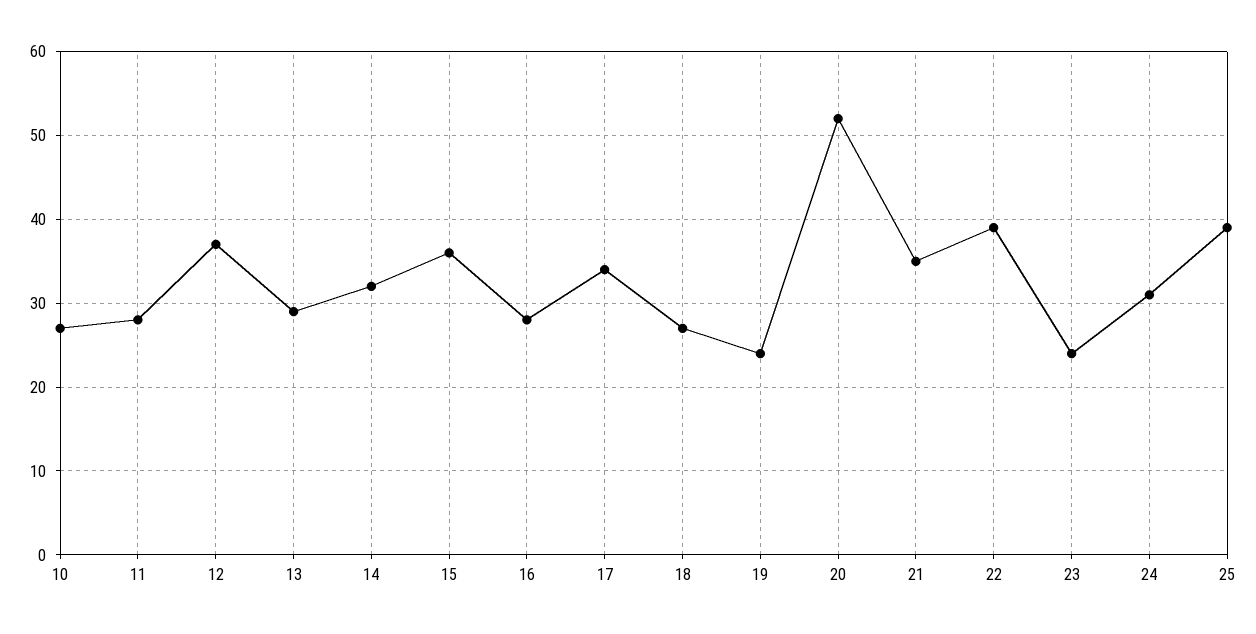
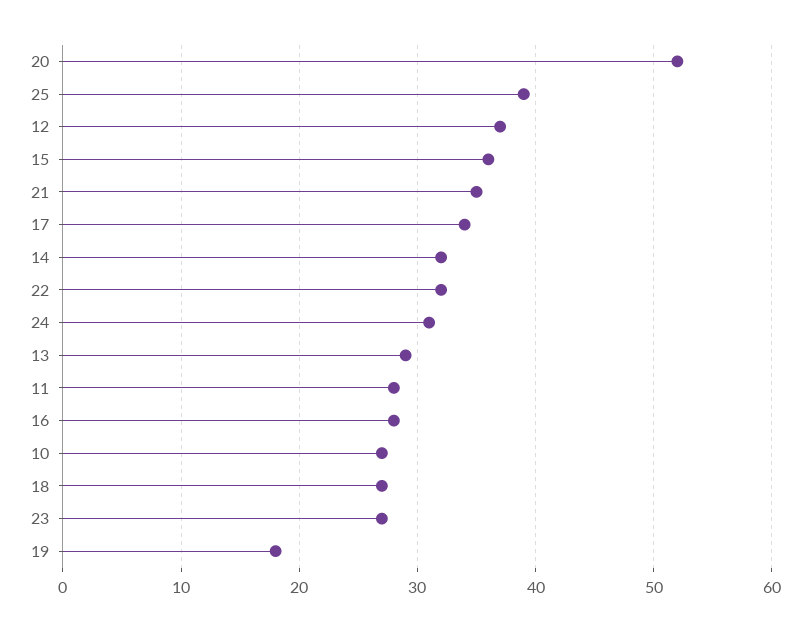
  {
    "10": 27,
    "11": 28,
    "12": 37,
    "13": 29,
    "14": 32,
    "15": 36,
    "16": 28,
    "17": 34,
    "18": 27,
-   "19": 24,
+   "19": 18,
    "20": 52,
    "21": 35,
-   "22": 39,
+   "22": 32,
-   "23": 24,
+   "23": 27,
    "24": 31,
    "25": 39
  }

